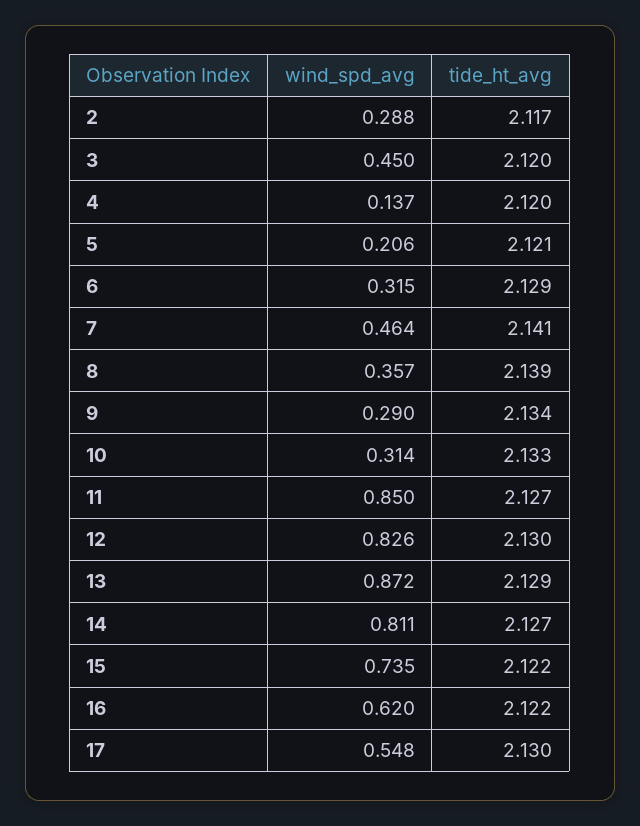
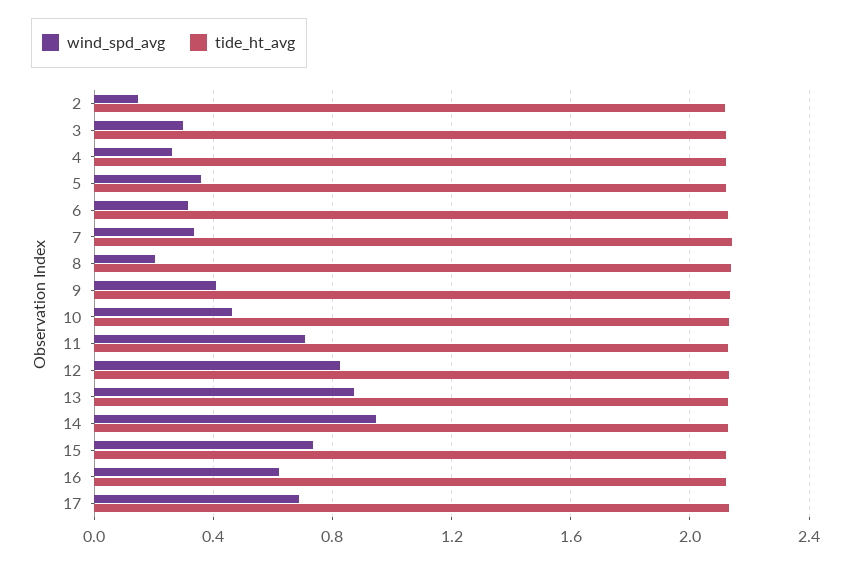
  {
    "wind_spd_avg": {
-     "2": 0.288,
+     "2": 0.15,
-     "3": 0.45,
+     "3": 0.3,
-     "4": 0.137,
+     "4": 0.25,
-     "5": 0.206,
+     "5": 0.35,
      "6": 0.315,
-     "7": 0.464,
+     "7": 0.35,
-     "8": 0.357,
+     "8": 0.2,
-     "9": 0.29,
+     "9": 0.4,
-     "10": 0.314,
+     "10": 0.45,
-     "11": 0.85,
+     "11": 0.7,
      "12": 0.826,
      "13": 0.872,
-     "14": 0.811,
+     "14": 0.95,
      "15": 0.735,
      "16": 0.62,
-     "17": 0.548
+     "17": 0.7
    },
    "tide_ht_avg": {
      "2": 2.117,
      "3": 2.12,
      "4": 2.12,
      "5": 2.121,
      "6": 2.129,
      "7": 2.141,
      "8": 2.139,
      "9": 2.134,
      "10": 2.133,
      "11": 2.127,
      "12": 2.13,
      "13": 2.129,
      "14": 2.127,
      "15": 2.122,
      "16": 2.122,
      "17": 2.13
    }
  }

